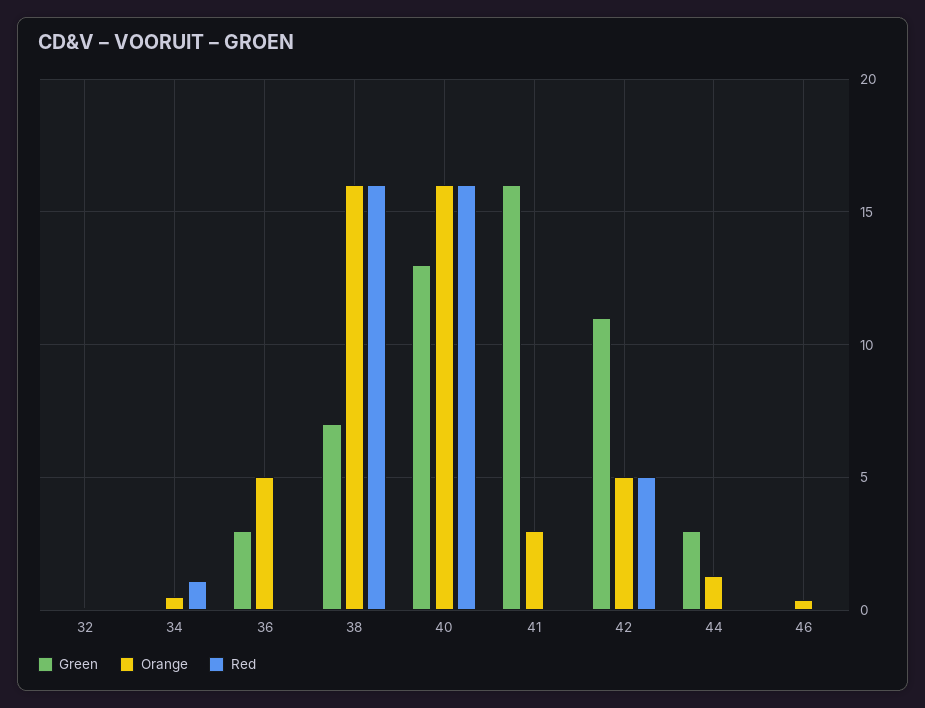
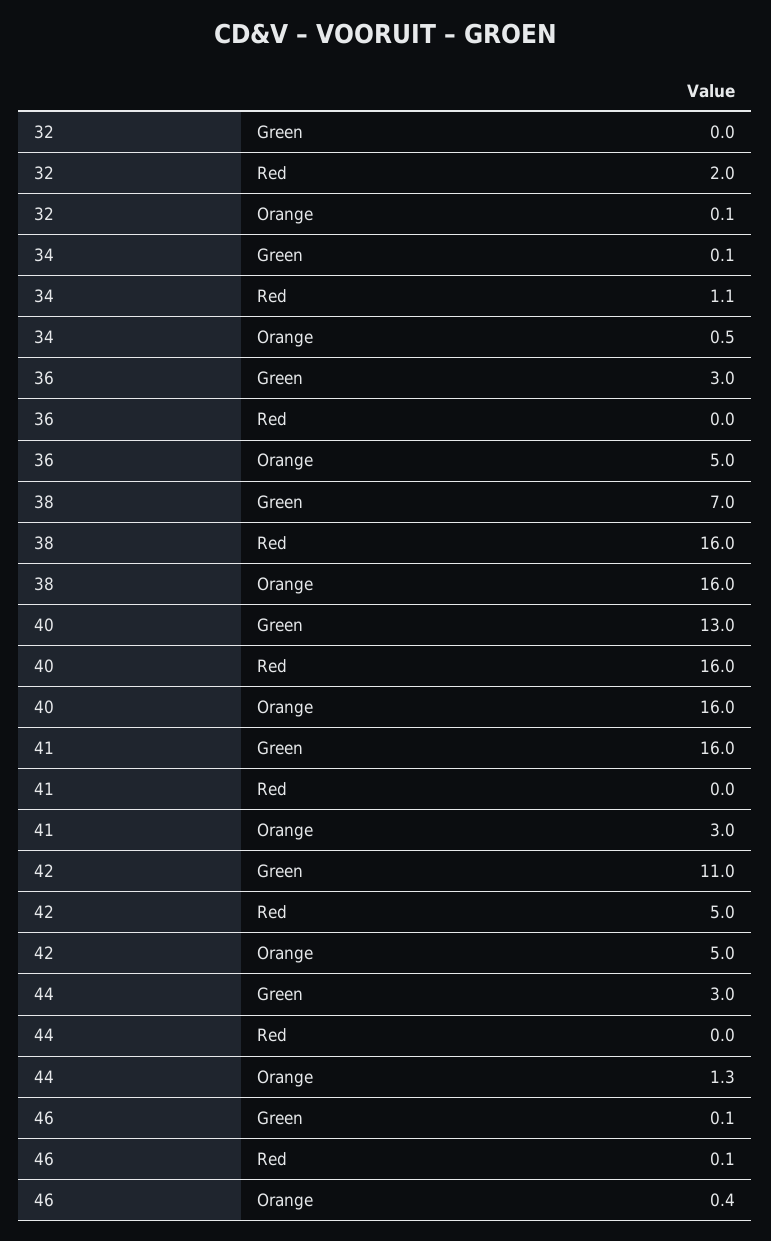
  {
    "Green": {
      "32": 0,
      "34": 0.1,
      "36": 3,
      "38": 7,
      "40": 13,
      "41": 16,
      "42": 11,
      "44": 3,
      "46": 0.1
    },
    "Orange": {
      "32": 0.1,
      "34": 0.5,
      "36": 5,
      "38": 16,
      "40": 16,
      "41": 3,
      "42": 5,
      "44": 1.3,
      "46": 0.4
    },
    "Red": {
-     "32": 0,
+     "32": 2,
      "34": 1.1,
      "36": 0,
      "38": 16,
      "40": 16,
      "41": 0,
      "42": 5,
      "44": 0,
      "46": 0.1
    }
  }

